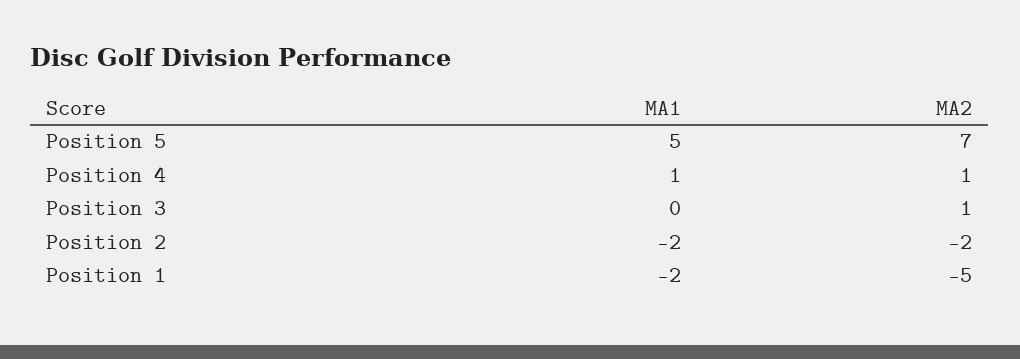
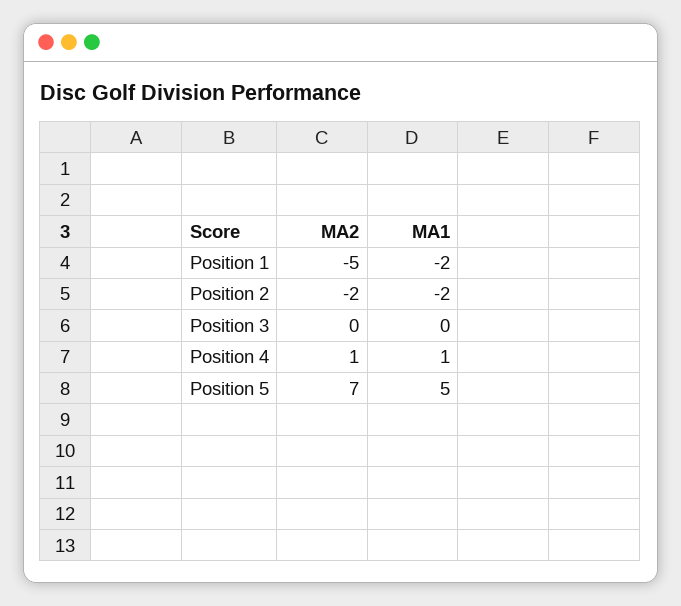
  {
    "MA1": {
      "Position 5": 5,
      "Position 4": 1,
      "Position 3": 0,
      "Position 2": -2,
      "Position 1": -2
    },
    "MA2": {
      "Position 5": 7,
      "Position 4": 1,
-     "Position 3": 1,
+     "Position 3": 0,
      "Position 2": -2,
      "Position 1": -5
    }
  }

